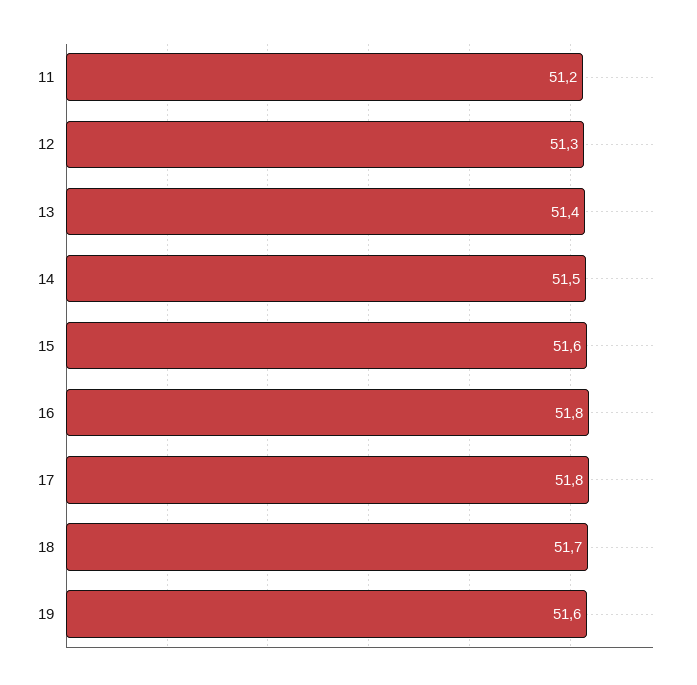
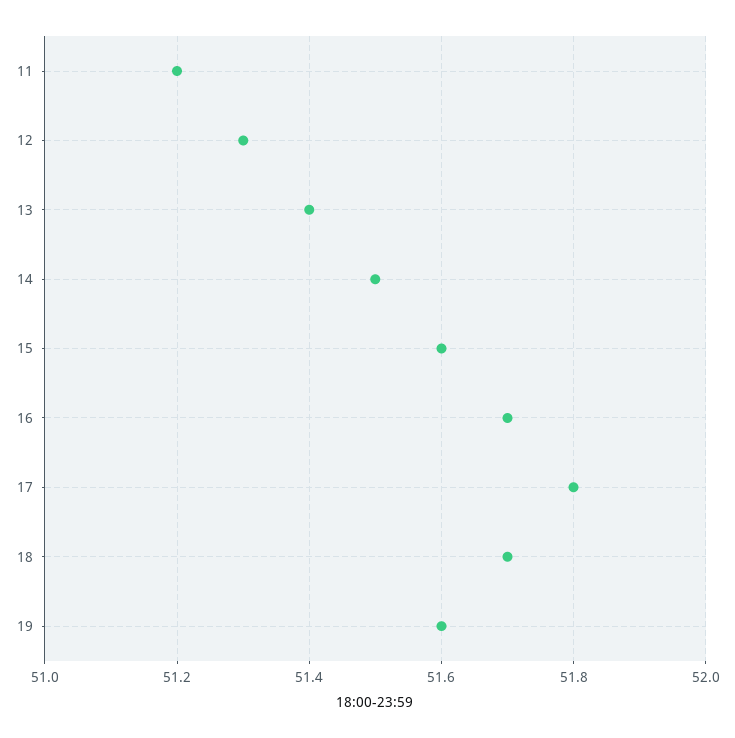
  {
    "11": 51.2,
    "12": 51.3,
    "13": 51.4,
    "14": 51.5,
    "15": 51.6,
-   "16": 51.8,
+   "16": 51.7,
    "17": 51.8,
    "18": 51.7,
    "19": 51.6
  }

